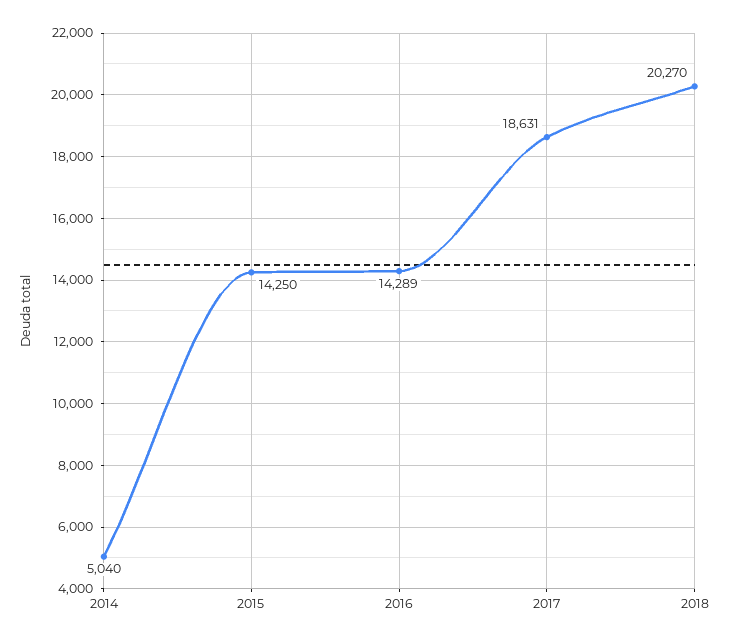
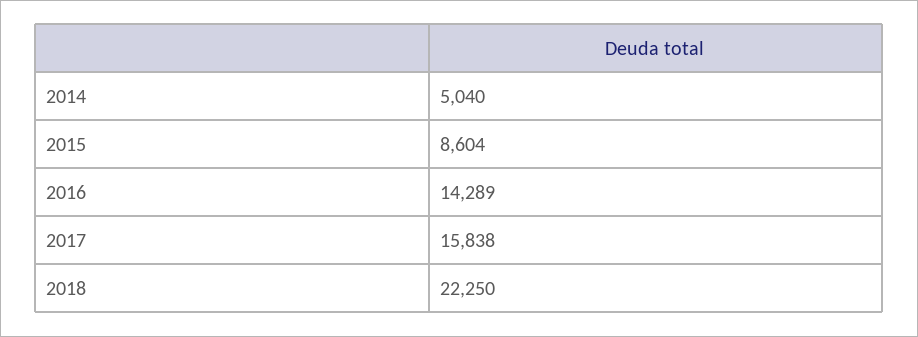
  {
    "2014": 5040,
-   "2015": 14250,
+   "2015": 8604,
    "2016": 14289,
-   "2017": 18631,
+   "2017": 15838,
-   "2018": 20270
+   "2018": 22250
  }

